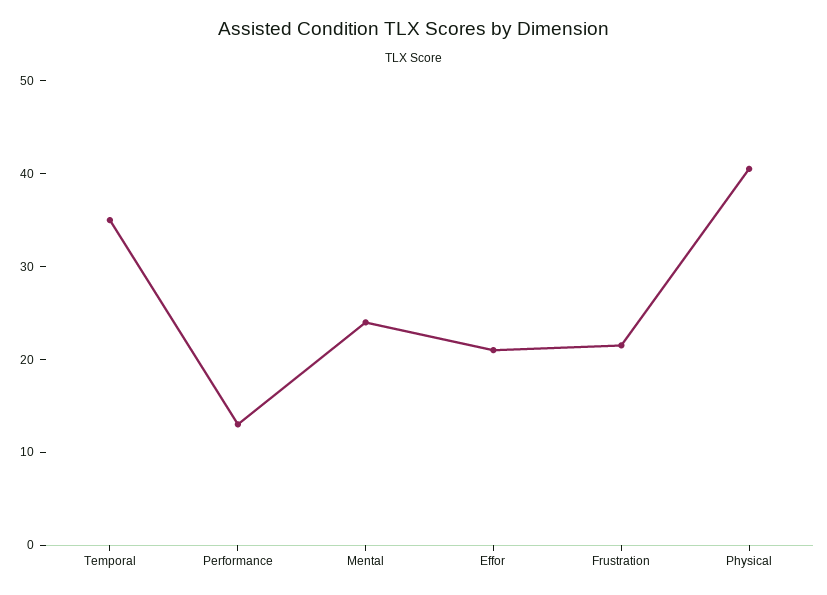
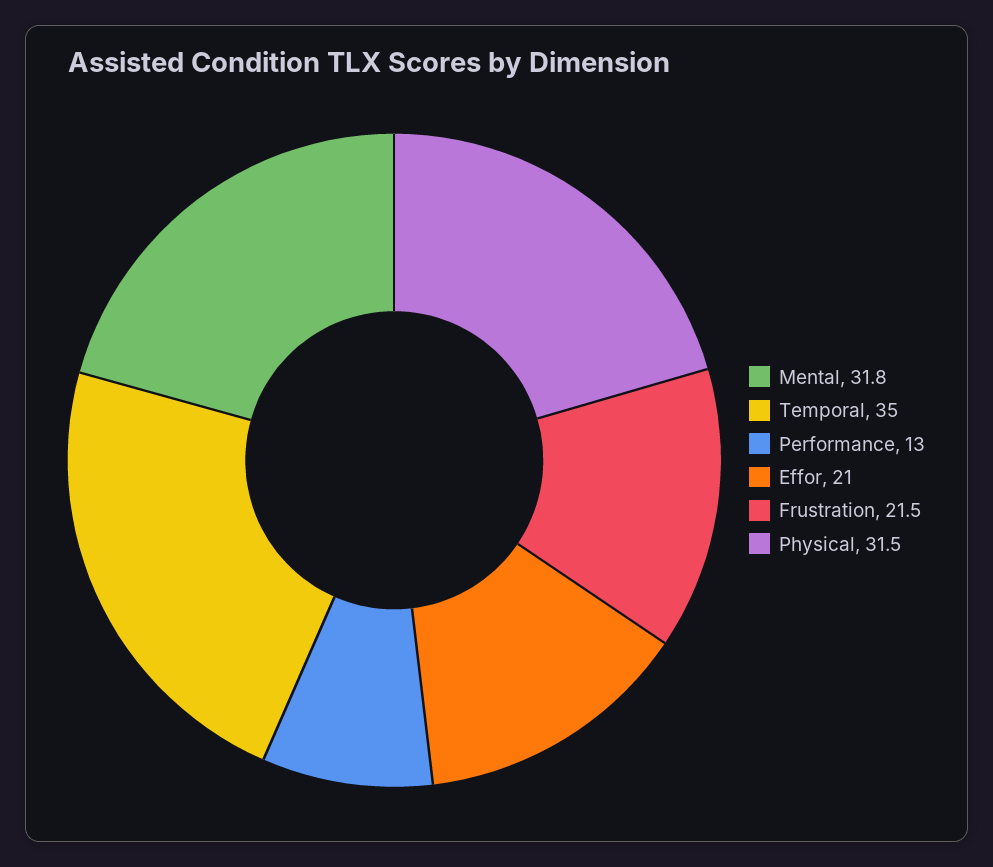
  {
    "Temporal": 35,
    "Performance": 13,
-   "Mental": 24,
+   "Mental": 31.8,
    "Effor": 21,
    "Frustration": 21.5,
-   "Physical": 40
+   "Physical": 31.5
  }

